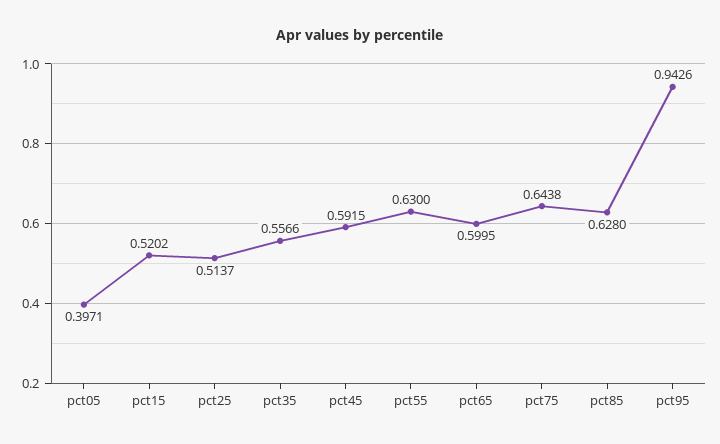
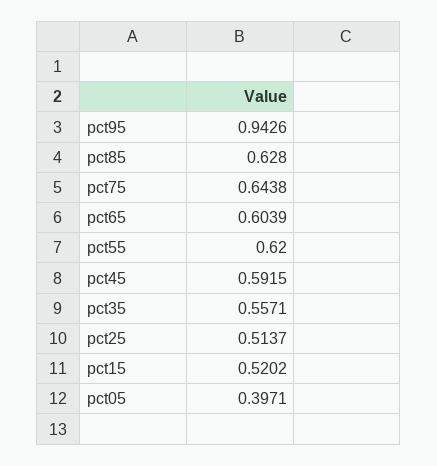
  {
    "pct05": 0.3971,
    "pct15": 0.5202,
    "pct25": 0.5137,
-   "pct35": 0.5566,
+   "pct35": 0.5571,
    "pct45": 0.5915,
-   "pct55": 0.63,
+   "pct55": 0.62,
-   "pct65": 0.5995,
+   "pct65": 0.6039,
    "pct75": 0.6438,
    "pct85": 0.628,
    "pct95": 0.9426
  }

